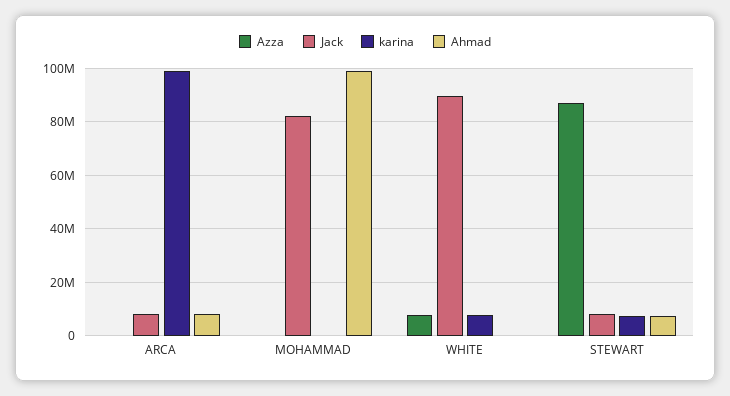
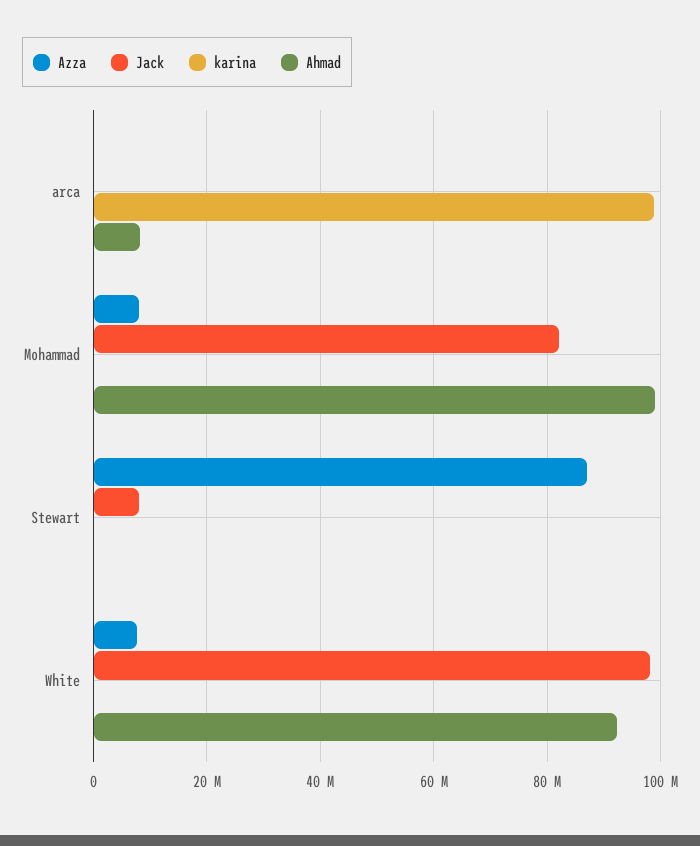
  {
    "Azza": {
      "ARCA": 0,
-     "MOHAMMAD": 0,
+     "MOHAMMAD": 8000000,
      "WHITE": 8000000,
      "STEWART": 88000000
    },
    "Jack": {
-     "ARCA": 7500000,
+     "ARCA": 0,
      "MOHAMMAD": 82000000,
-     "WHITE": 90000000,
+     "WHITE": 98000000,
      "STEWART": 8000000
    },
    "karina": {
      "ARCA": 98000000,
      "MOHAMMAD": 0,
-     "WHITE": 7500000,
+     "WHITE": 0,
-     "STEWART": 7500000
+     "STEWART": 0
    },
    "Ahmad": {
      "ARCA": 8000000,
      "MOHAMMAD": 98000000,
-     "WHITE": 0,
+     "WHITE": 92000000,
-     "STEWART": 7500000
+     "STEWART": 0
    }
  }

